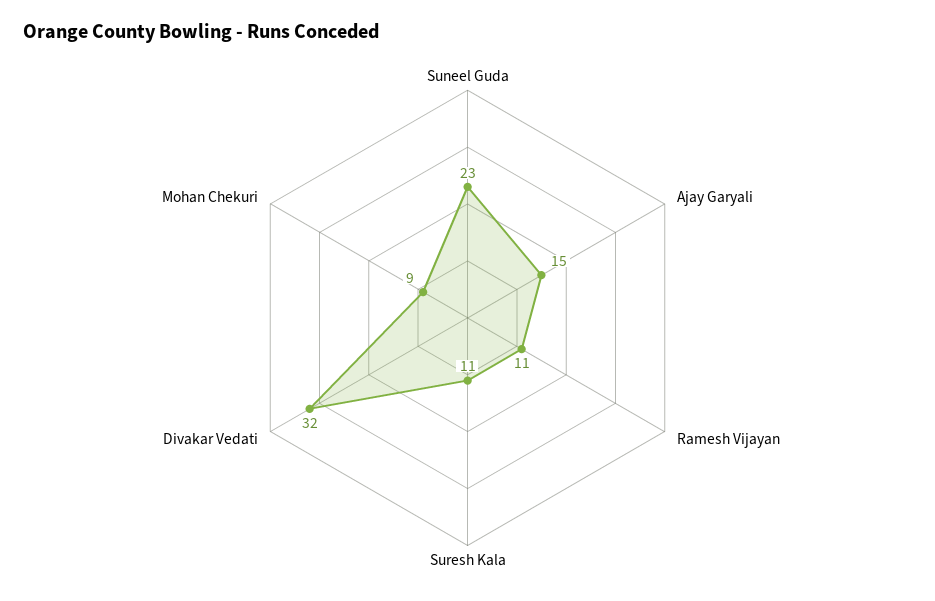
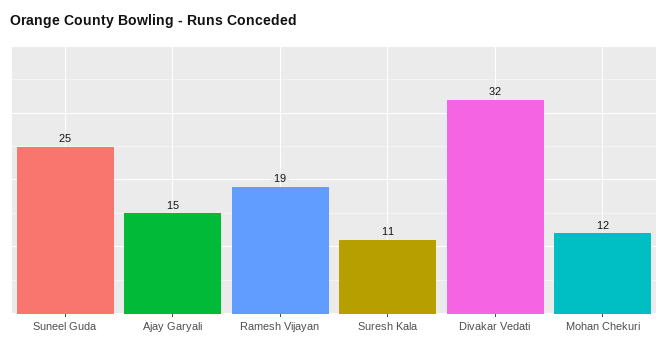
  {
-   "Suneel Guda": 23,
+   "Suneel Guda": 25,
    "Ajay Garyali": 15,
-   "Ramesh Vijayan": 11,
+   "Ramesh Vijayan": 19,
    "Suresh Kala": 11,
    "Divakar Vedati": 32,
-   "Mohan Chekuri": 9
+   "Mohan Chekuri": 12
  }

